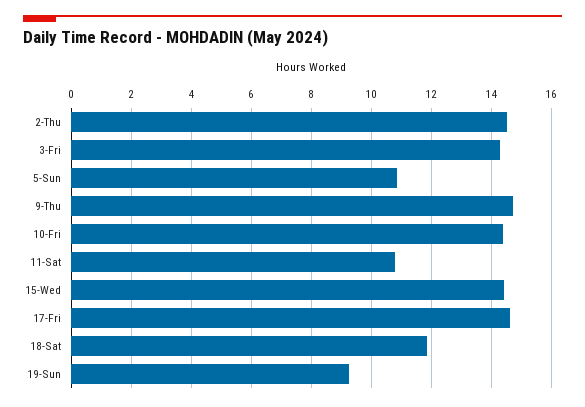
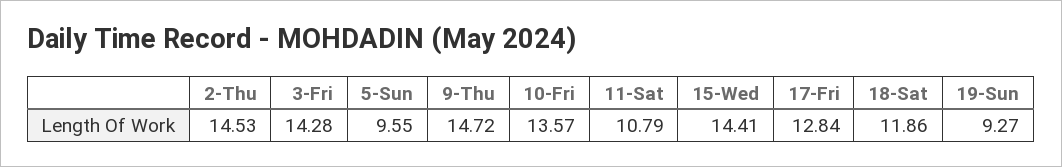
  {
    "2-Thu": 14.53,
    "3-Fri": 14.28,
-   "5-Sun": 10.8,
+   "5-Sun": 9.55,
    "9-Thu": 14.72,
-   "10-Fri": 14.4,
+   "10-Fri": 13.57,
    "11-Sat": 10.79,
    "15-Wed": 14.41,
-   "17-Fri": 14.6,
+   "17-Fri": 12.84,
    "18-Sat": 11.86,
    "19-Sun": 9.27
  }

